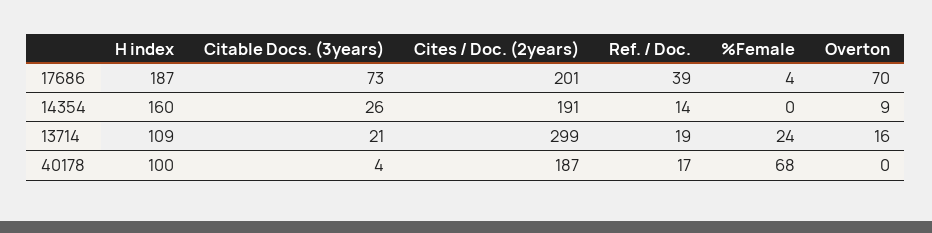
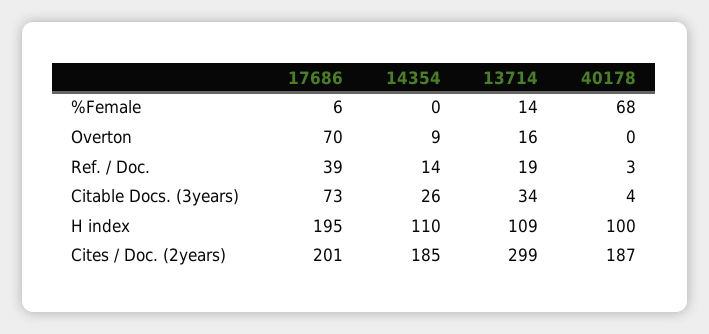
  {
    "H index": {
-     "17686": 187,
+     "17686": 195,
-     "14354": 160,
+     "14354": 110,
      "13714": 109,
      "40178": 100
    },
    "Citable Docs. (3years)": {
      "17686": 73,
      "14354": 26,
-     "13714": 21,
+     "13714": 34,
      "40178": 4
    },
    "Cites / Doc. (2years)": {
      "17686": 201,
-     "14354": 191,
+     "14354": 185,
      "13714": 299,
      "40178": 187
    },
    "Ref. / Doc.": {
      "17686": 39,
      "14354": 14,
      "13714": 19,
-     "40178": 17
+     "40178": 3
    },
    "%Female": {
-     "17686": 4,
+     "17686": 6,
      "14354": 0,
-     "13714": 24,
+     "13714": 14,
      "40178": 68
    },
    "Overton": {
      "17686": 70,
      "14354": 9,
      "13714": 16,
      "40178": 0
    }
  }

